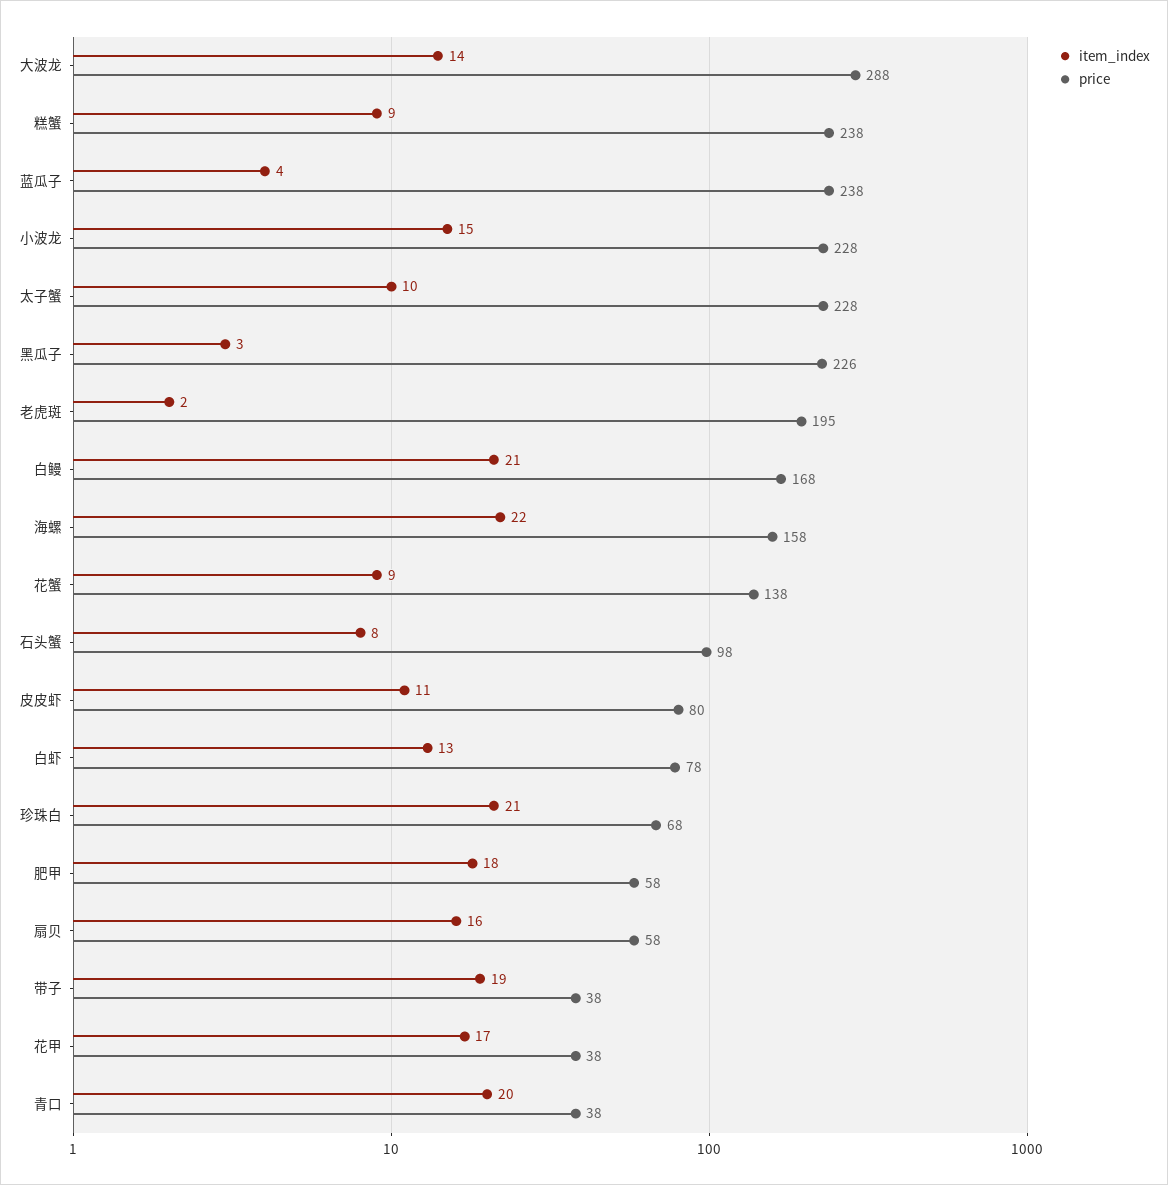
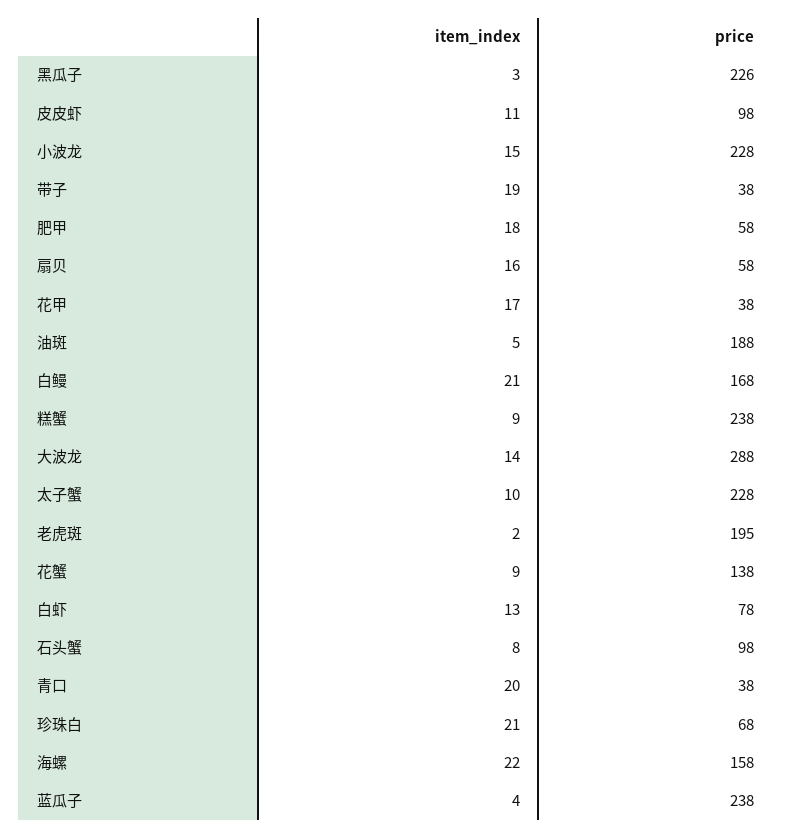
  {
    "item_index": {
      "大波龙": 14,
      "糕蟹": 9,
      "蓝瓜子": 4,
      "小波龙": 15,
      "太子蟹": 10,
      "黑瓜子": 3,
      "老虎斑": 2,
      "白鳗": 21,
      "海螺": 22,
      "花蟹": 9,
      "石头蟹": 8,
      "皮皮虾": 11,
      "白虾": 13,
      "珍珠白": 21,
      "肥甲": 18,
      "扇贝": 16,
      "带子": 19,
      "花甲": 17,
-     "青口": 20
+     "青口": 20,
+     "油斑": 5
    },
    "price": {
      "大波龙": 288,
      "糕蟹": 238,
      "蓝瓜子": 238,
      "小波龙": 228,
      "太子蟹": 228,
      "黑瓜子": 226,
      "老虎斑": 195,
      "白鳗": 168,
      "海螺": 158,
      "花蟹": 138,
      "石头蟹": 98,
-     "皮皮虾": 80,
+     "皮皮虾": 98,
      "白虾": 78,
      "珍珠白": 68,
      "肥甲": 58,
      "扇贝": 58,
      "带子": 38,
      "花甲": 38,
-     "青口": 38
+     "青口": 38,
+     "油斑": 188
    }
  }

